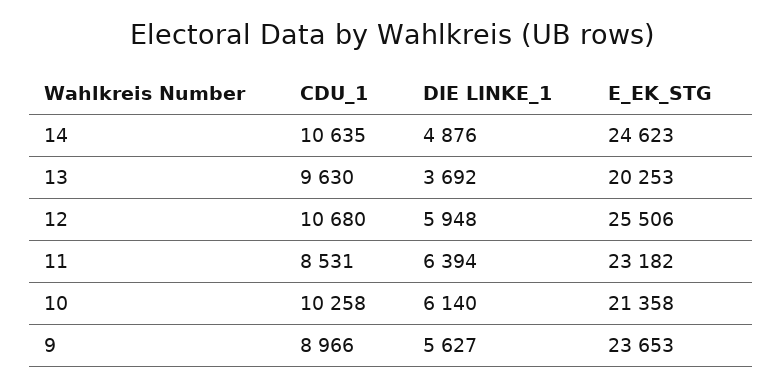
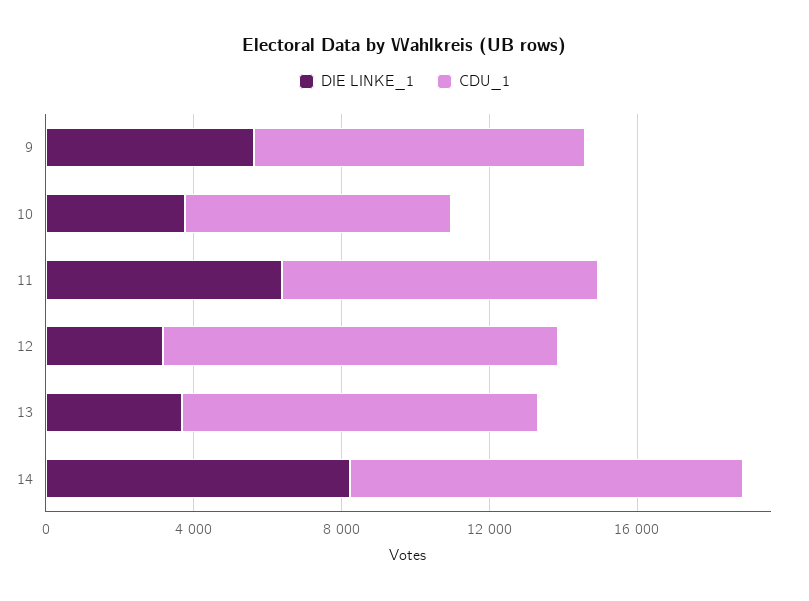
  {
    "CDU_1": {
      "14": 10635,
      "13": 9630,
      "12": 10680,
      "11": 8531,
-     "10": 10258,
+     "10": 7000,
      "9": 8966
    },
    "DIE LINKE_1": {
-     "14": 4876,
+     "14": 8000,
      "13": 3692,
-     "12": 5948,
+     "12": 3000,
      "11": 6394,
-     "10": 6140,
+     "10": 4000,
      "9": 5627
-   },
+   }
-   "E_EK_STG": {
-     "14": 24623,
-     "13": 20253,
-     "12": 25506,
-     "11": 23182,
-     "10": 21358,
-     "9": 23653
-   }
  }

